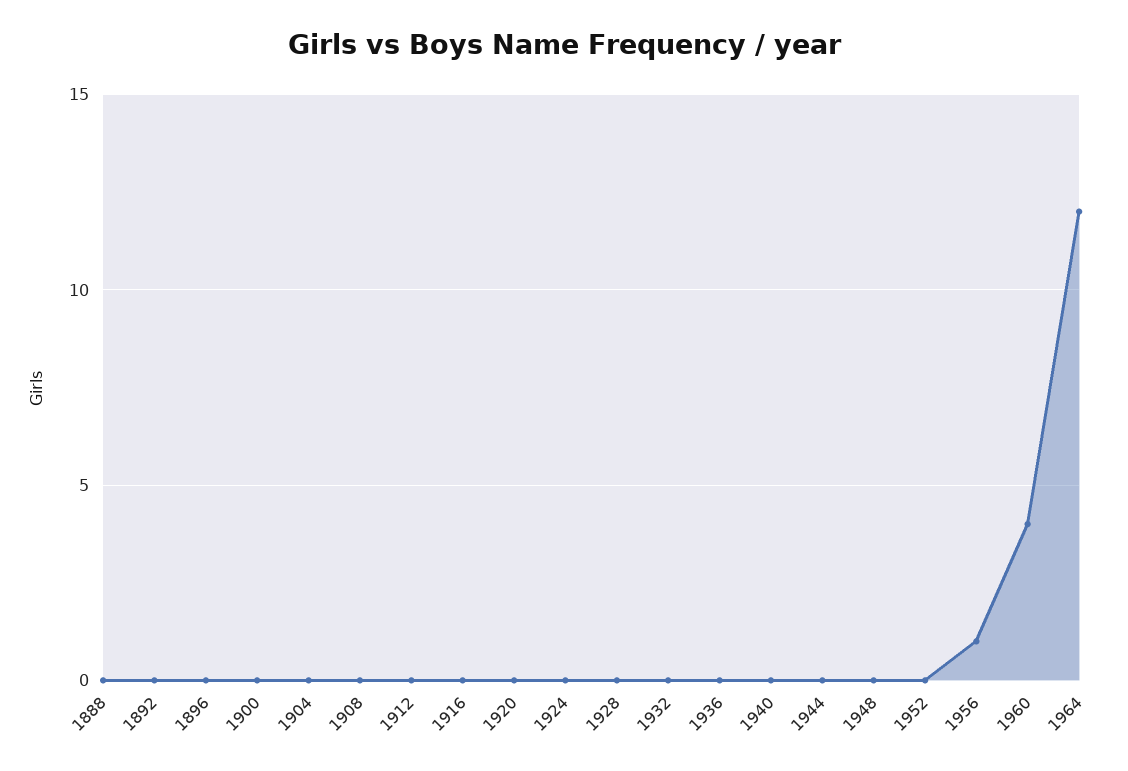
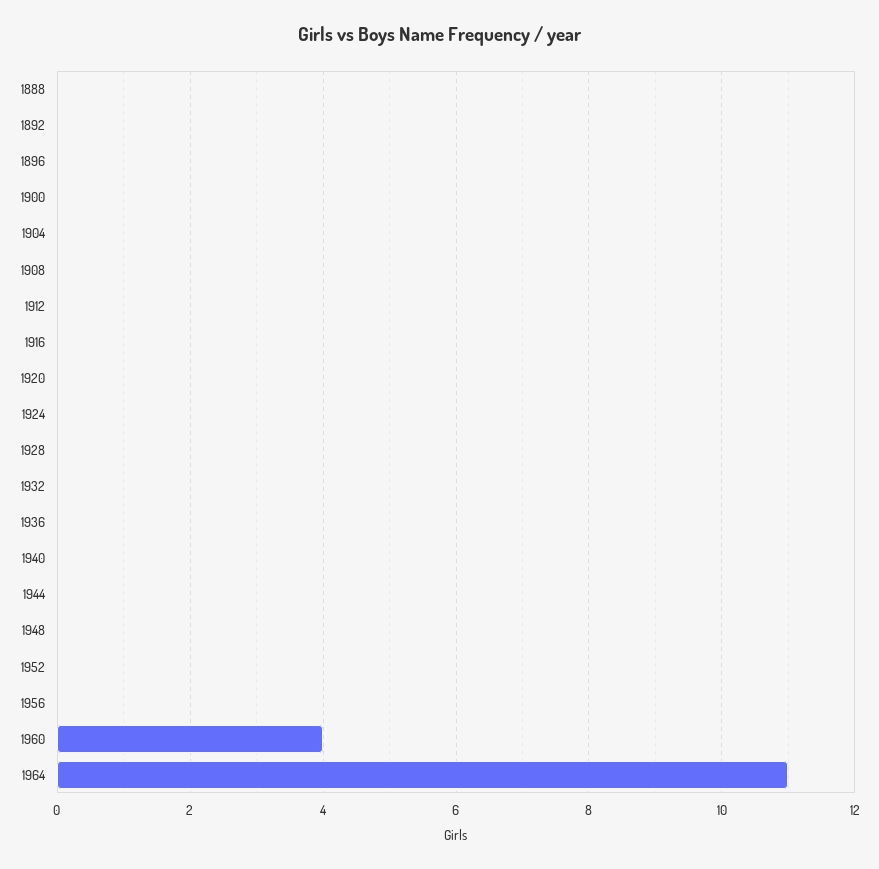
  {
    "1888": 0,
    "1892": 0,
    "1896": 0,
    "1900": 0,
    "1904": 0,
    "1908": 0,
    "1912": 0,
    "1916": 0,
    "1920": 0,
    "1924": 0,
    "1928": 0,
    "1932": 0,
    "1936": 0,
    "1940": 0,
    "1944": 0,
    "1948": 0,
    "1952": 0,
-   "1956": 1,
+   "1956": 0,
    "1960": 4,
-   "1964": 12
+   "1964": 11
  }

